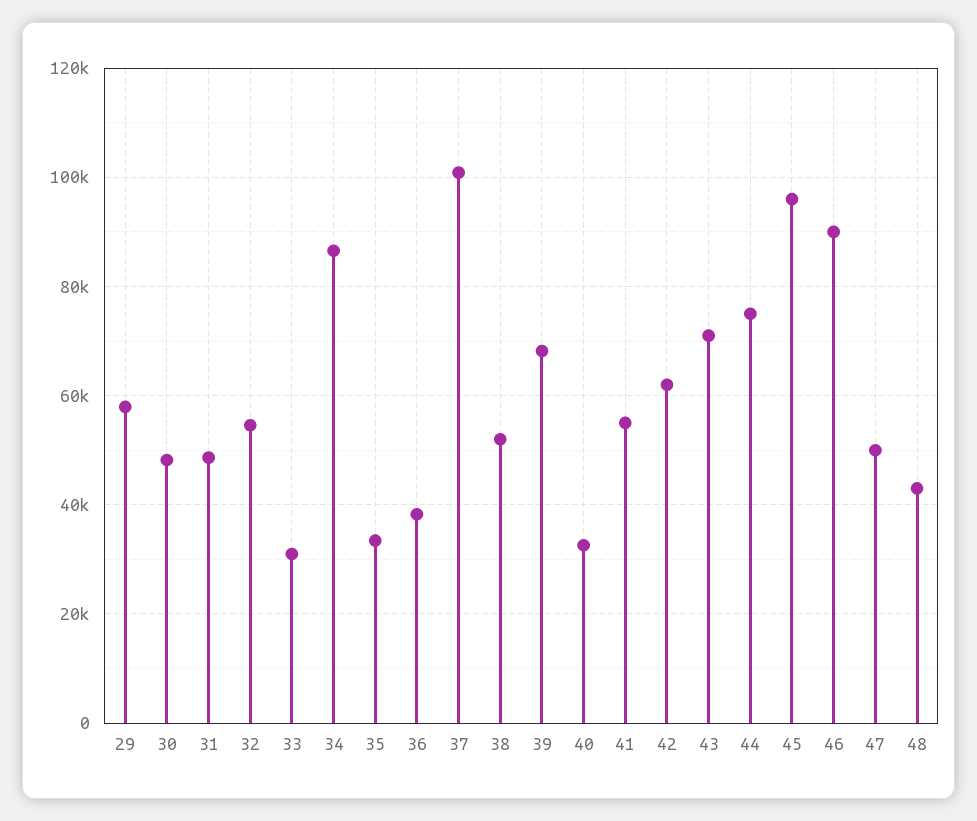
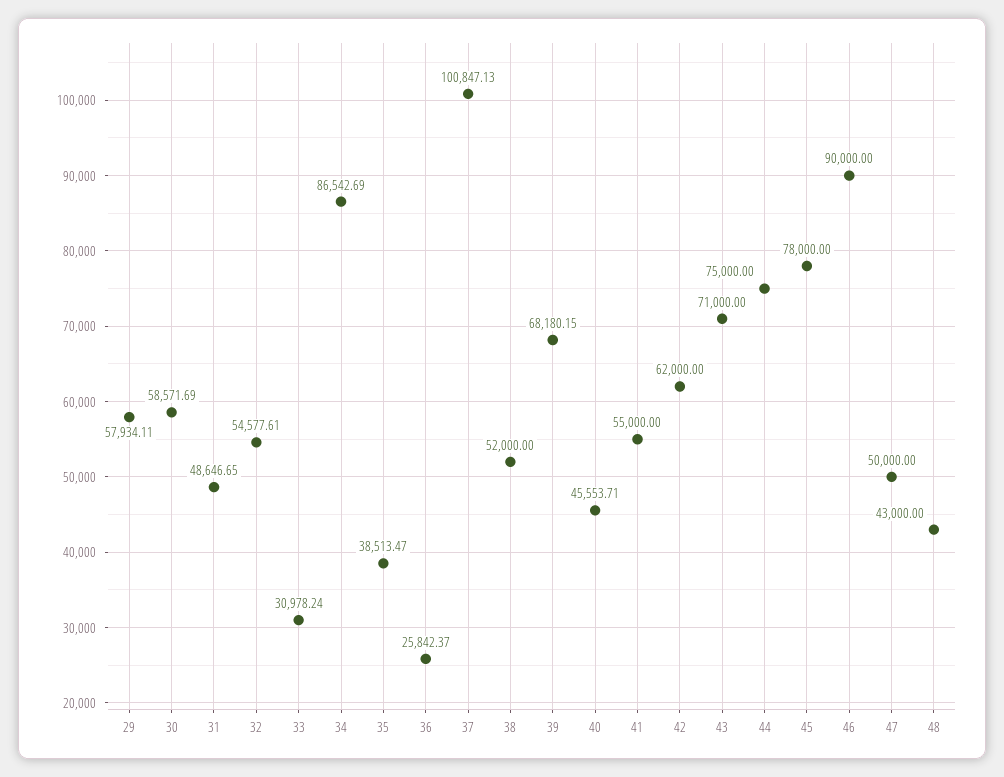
  {
    "29": 57934.11,
-   "30": 48000,
+   "30": 58571.69,
    "31": 48646.65,
    "32": 54577.61,
    "33": 30978.24,
    "34": 86542.69,
-   "35": 34000,
+   "35": 38513.47,
-   "36": 38000,
+   "36": 25842.37,
    "37": 100847.13,
    "38": 52000,
    "39": 68180.15,
-   "40": 32000,
+   "40": 45553.71,
    "41": 55000,
    "42": 62000,
    "43": 71000,
    "44": 75000,
-   "45": 96000,
+   "45": 78000,
    "46": 90000,
    "47": 50000,
    "48": 43000
  }

